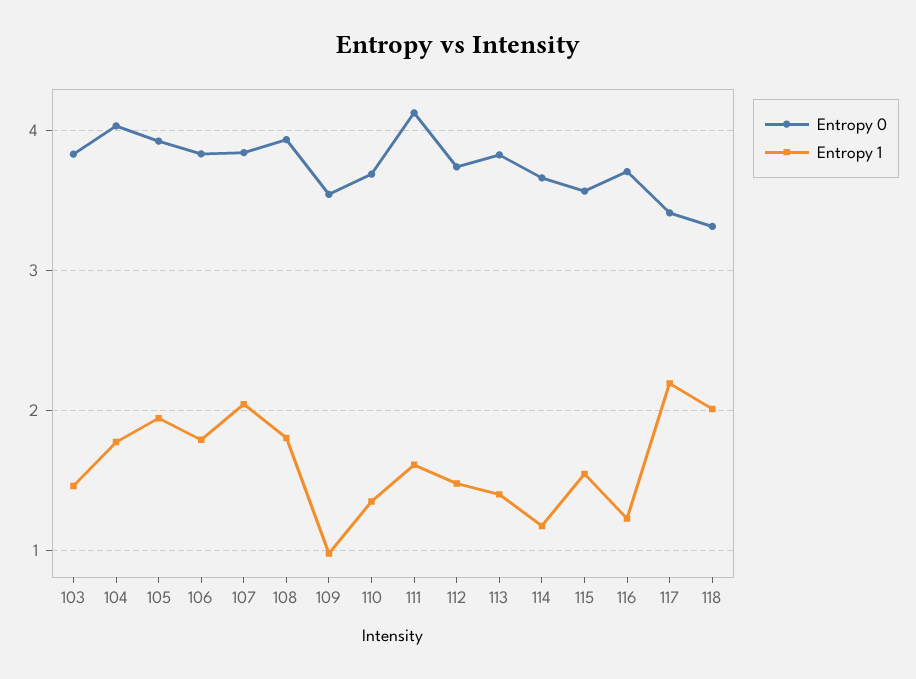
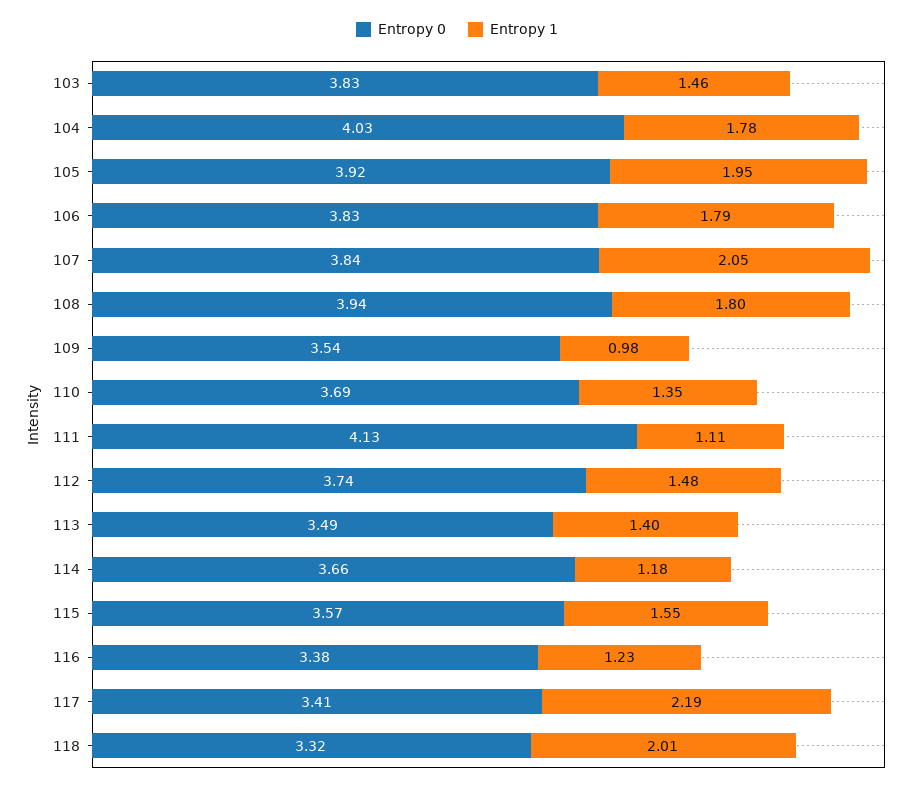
  {
    "Entropy 0": {
      "103": 3.83,
      "104": 4.03,
      "105": 3.92,
      "106": 3.83,
      "107": 3.84,
      "108": 3.94,
      "109": 3.54,
      "110": 3.69,
      "111": 4.13,
      "112": 3.74,
-     "113": 3.8,
+     "113": 3.49,
      "114": 3.66,
      "115": 3.57,
-     "116": 3.7,
+     "116": 3.38,
      "117": 3.41,
      "118": 3.32
    },
    "Entropy 1": {
      "103": 1.46,
      "104": 1.78,
      "105": 1.95,
      "106": 1.79,
      "107": 2.05,
      "108": 1.8,
      "109": 0.98,
      "110": 1.35,
-     "111": 1.6,
+     "111": 1.11,
      "112": 1.48,
      "113": 1.4,
      "114": 1.18,
      "115": 1.55,
      "116": 1.23,
      "117": 2.19,
      "118": 2.01
    }
  }

